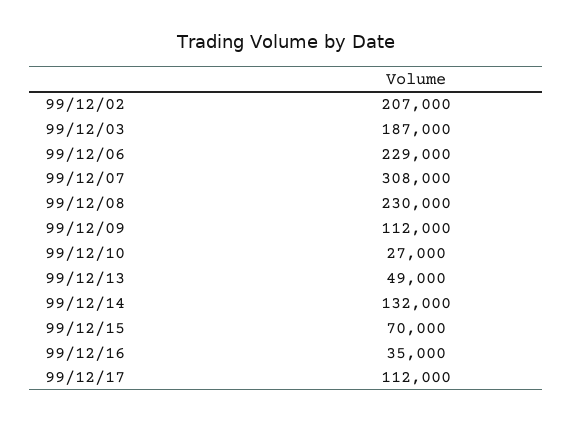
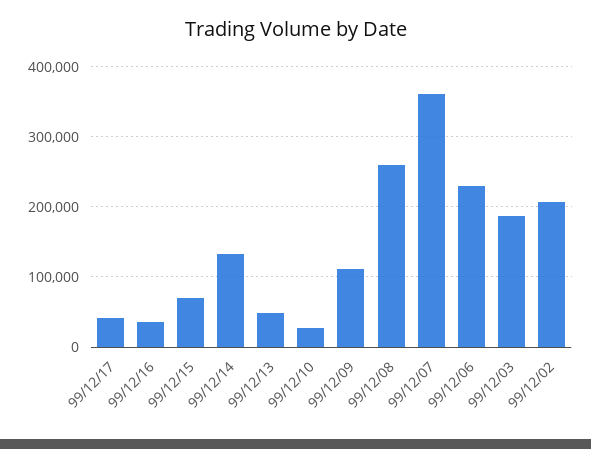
  {
    "99/12/02": 207000,
    "99/12/03": 187000,
    "99/12/06": 229000,
-   "99/12/07": 308000,
+   "99/12/07": 360000,
-   "99/12/08": 230000,
+   "99/12/08": 260000,
    "99/12/09": 112000,
    "99/12/10": 27000,
    "99/12/13": 49000,
    "99/12/14": 132000,
    "99/12/15": 70000,
    "99/12/16": 35000,
-   "99/12/17": 112000
+   "99/12/17": 40000
  }

